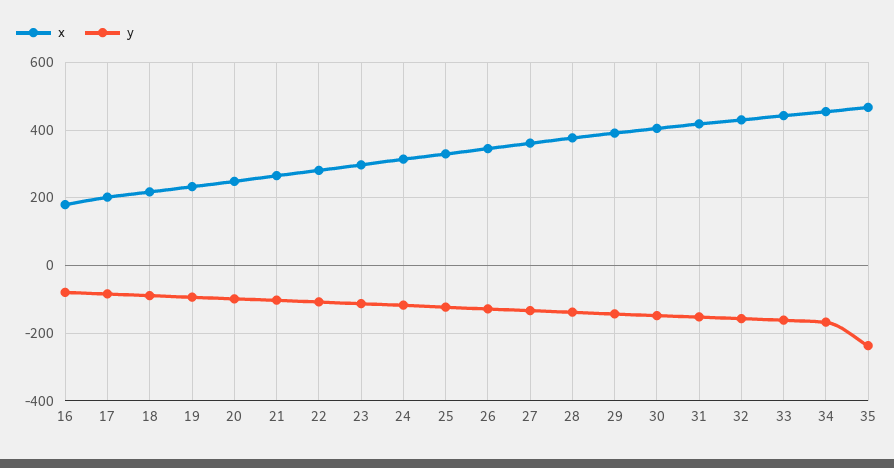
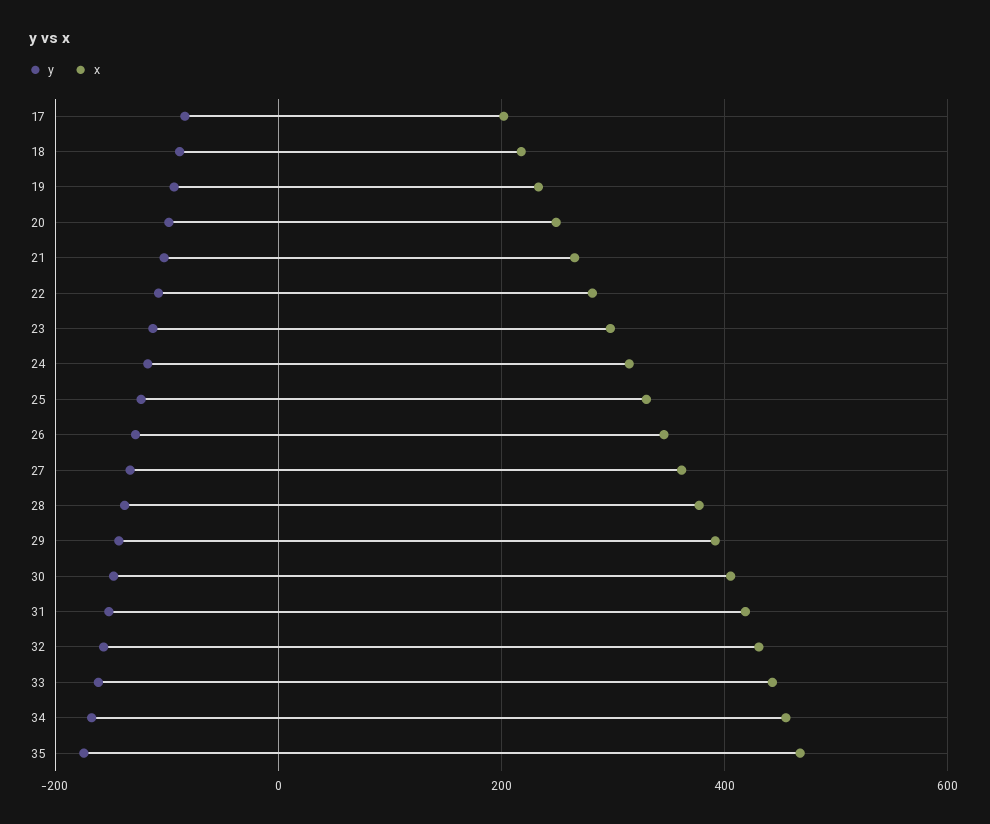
  {
    "x": {
-     "16": 180,
      "17": 200,
      "18": 220,
      "19": 240,
      "20": 240,
      "21": 260,
      "22": 280,
      "23": 300,
      "24": 320,
      "25": 320,
      "26": 340,
      "27": 360,
      "28": 380,
      "29": 400,
      "30": 400,
      "31": 420,
      "32": 440,
      "33": 440,
      "34": 460,
      "35": 460
    },
    "y": {
-     "16": -80,
      "17": -80,
      "18": -80,
      "19": -100,
      "20": -100,
      "21": -100,
      "22": -100,
      "23": -120,
      "24": -120,
      "25": -120,
      "26": -120,
      "27": -140,
      "28": -140,
      "29": -140,
      "30": -140,
      "31": -160,
      "32": -160,
      "33": -160,
      "34": -160,
-     "35": -240
+     "35": -180
    }
  }

